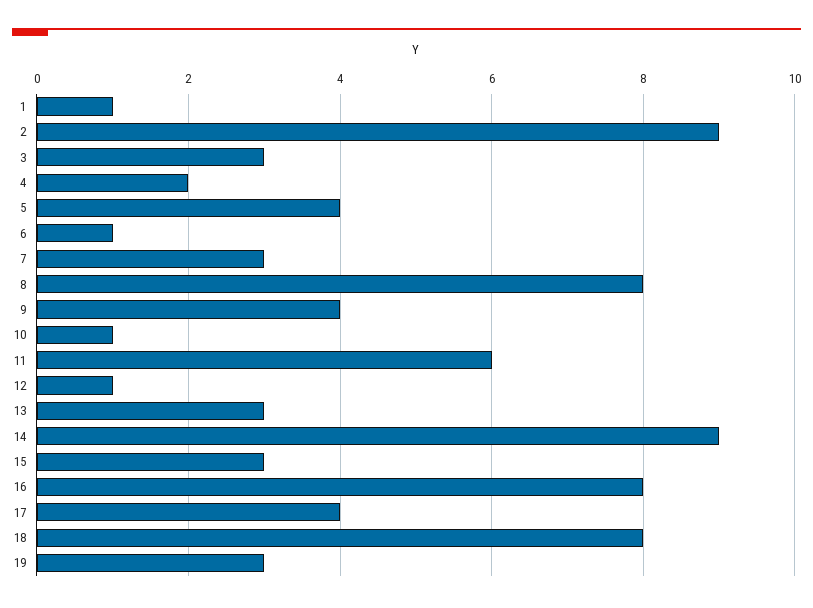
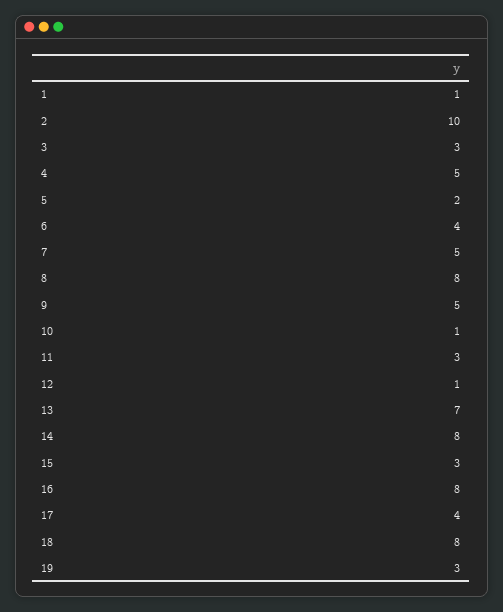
  {
    "1": 1,
-   "2": 9,
+   "2": 10,
    "3": 3,
-   "4": 2,
+   "4": 5,
-   "5": 4,
+   "5": 2,
-   "6": 1,
+   "6": 4,
-   "7": 3,
+   "7": 5,
    "8": 8,
-   "9": 4,
+   "9": 5,
    "10": 1,
-   "11": 6,
+   "11": 3,
    "12": 1,
-   "13": 3,
+   "13": 7,
-   "14": 9,
+   "14": 8,
    "15": 3,
    "16": 8,
    "17": 4,
    "18": 8,
    "19": 3
  }

